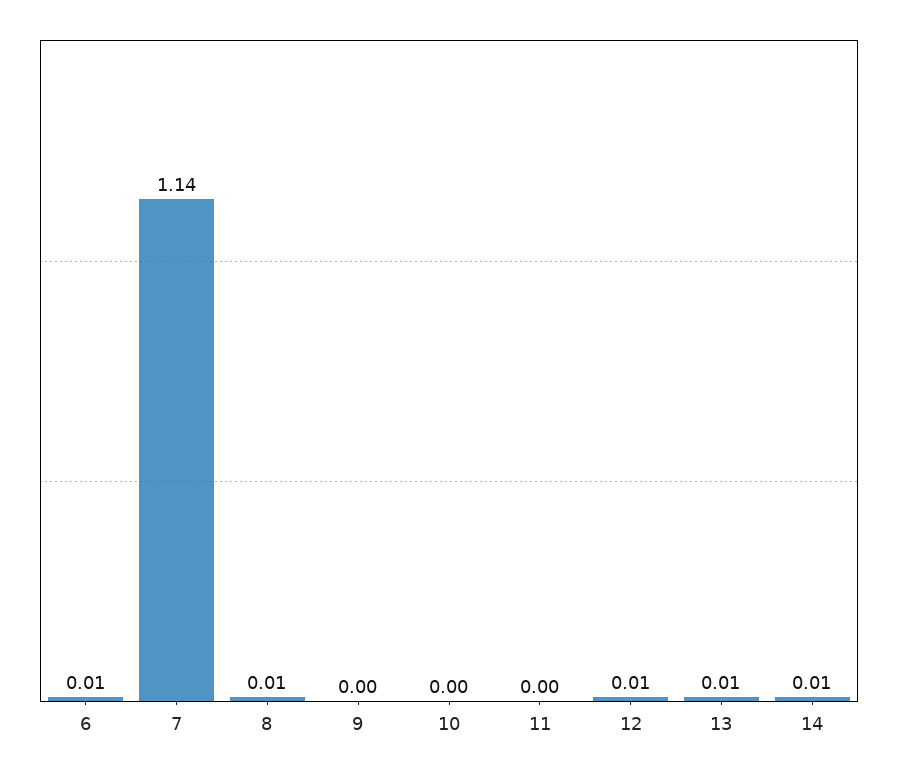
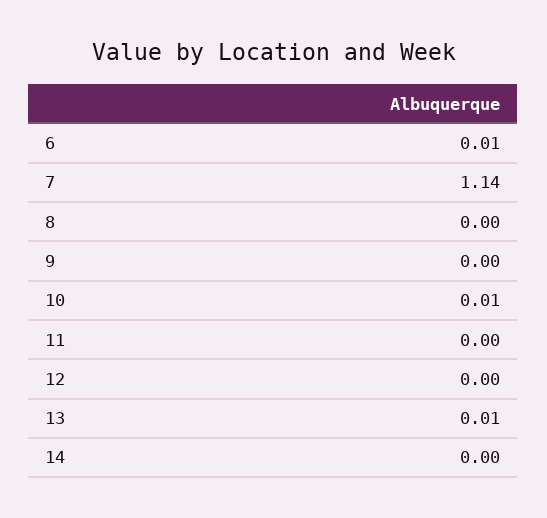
  {
    "6": 0.01,
    "7": 1.14,
-   "8": 0.01,
+   "8": 0,
    "9": 0,
-   "10": 0,
+   "10": 0.01,
    "11": 0,
-   "12": 0.01,
+   "12": 0,
    "13": 0.01,
-   "14": 0.01
+   "14": 0
  }

